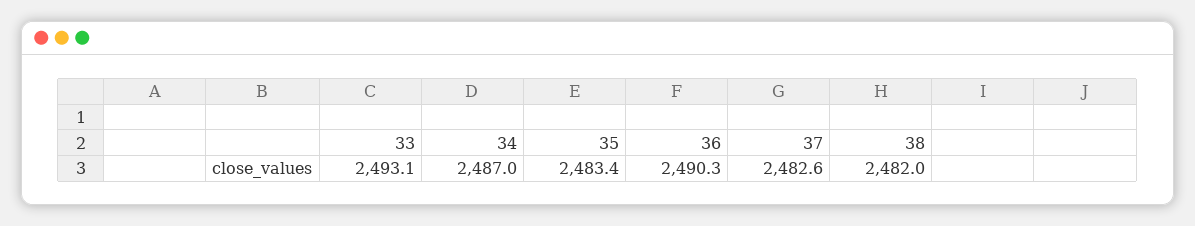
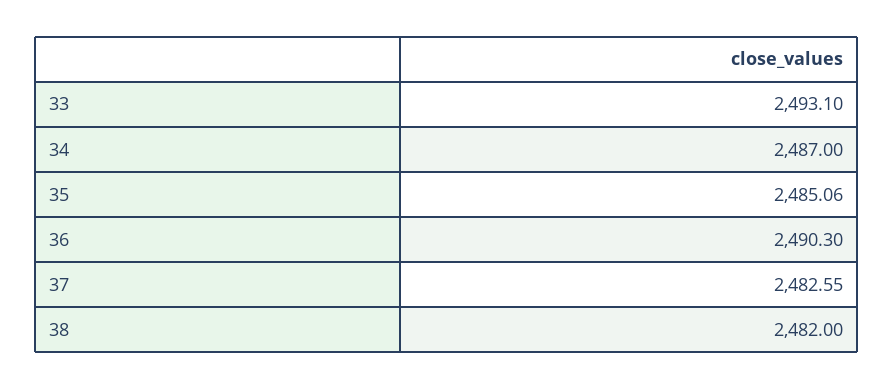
  {
    "33": 2493.1,
    "34": 2487,
-   "35": 2483.4,
+   "35": 2485.06,
    "36": 2490.3,
    "37": 2482.55,
    "38": 2482
  }

